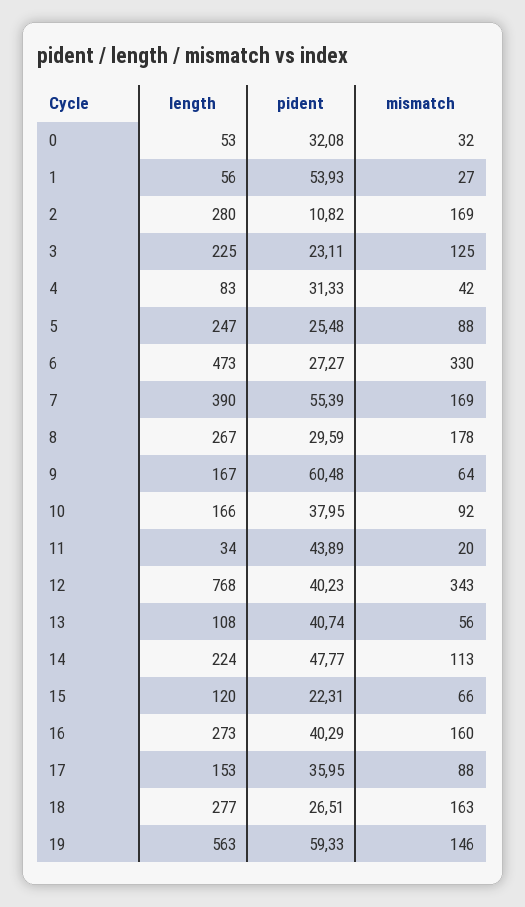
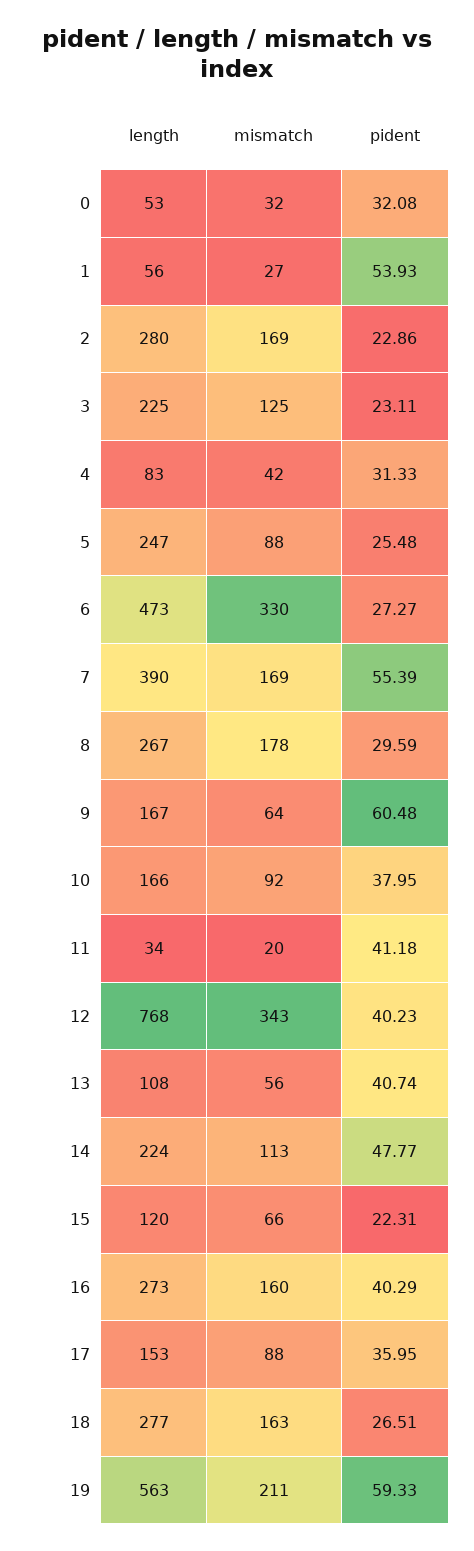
  {
    "length": {
      "0": 53,
      "1": 56,
      "2": 280,
      "3": 225,
      "4": 83,
      "5": 247,
      "6": 473,
      "7": 390,
      "8": 267,
      "9": 167,
      "10": 166,
      "11": 34,
      "12": 768,
      "13": 108,
      "14": 224,
      "15": 120,
      "16": 273,
      "17": 153,
      "18": 277,
      "19": 563
    },
    "pident": {
      "0": 32.08,
      "1": 53.93,
-     "2": 10.82,
+     "2": 22.86,
      "3": 23.11,
      "4": 31.33,
      "5": 25.48,
      "6": 27.27,
      "7": 55.39,
      "8": 29.59,
      "9": 60.48,
      "10": 37.95,
-     "11": 43.89,
+     "11": 41.18,
      "12": 40.23,
      "13": 40.74,
      "14": 47.77,
      "15": 22.31,
      "16": 40.29,
      "17": 35.95,
      "18": 26.51,
      "19": 59.33
    },
    "mismatch": {
      "0": 32,
      "1": 27,
      "2": 169,
      "3": 125,
      "4": 42,
      "5": 88,
      "6": 330,
      "7": 169,
      "8": 178,
      "9": 64,
      "10": 92,
      "11": 20,
      "12": 343,
      "13": 56,
      "14": 113,
      "15": 66,
      "16": 160,
      "17": 88,
      "18": 163,
-     "19": 146
+     "19": 211
    }
  }

